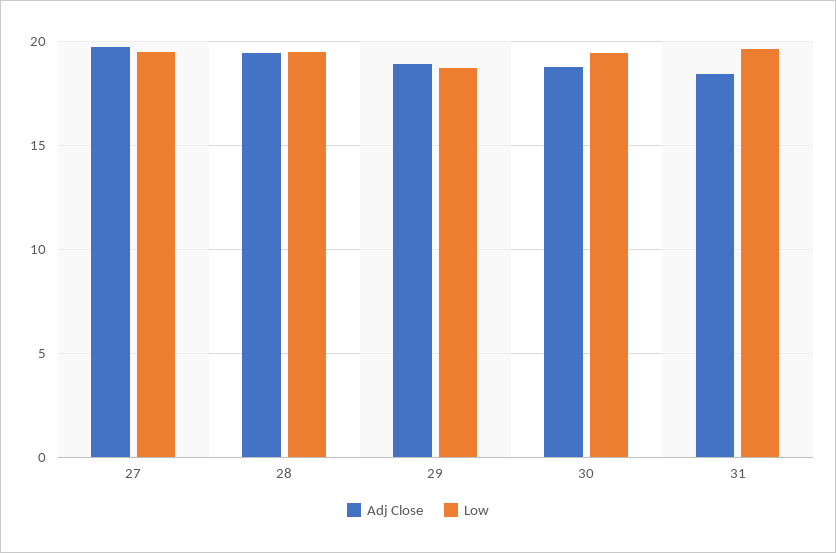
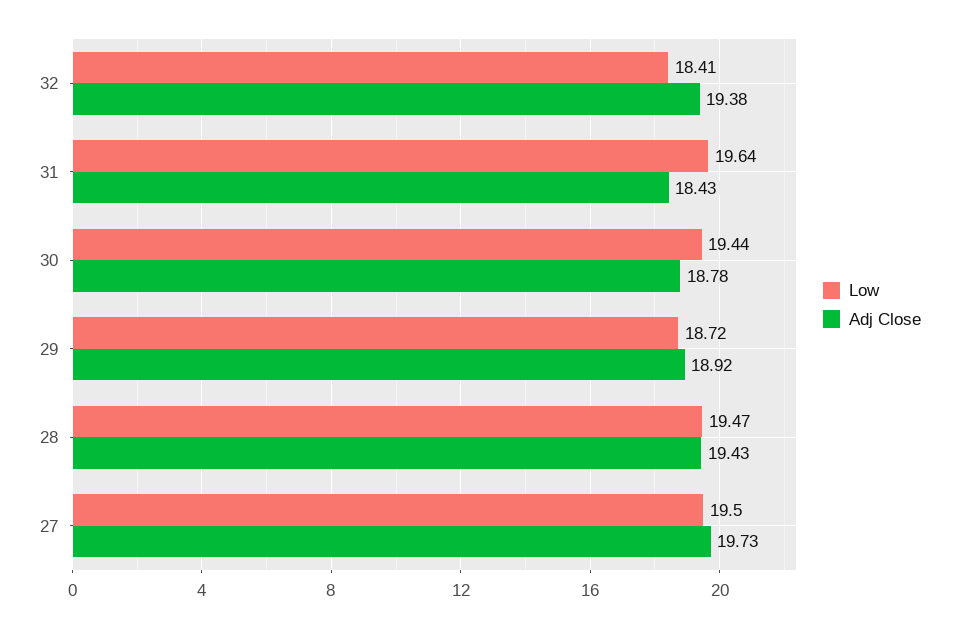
  {
    "Adj Close": {
      "27": 19.73,
      "28": 19.43,
      "29": 18.92,
      "30": 18.78,
-     "31": 18.43
+     "31": 18.43,
+     "32": 19.38
    },
    "Low": {
      "27": 19.5,
      "28": 19.47,
      "29": 18.72,
      "30": 19.44,
-     "31": 19.64
+     "31": 19.64,
+     "32": 18.41
    }
  }

